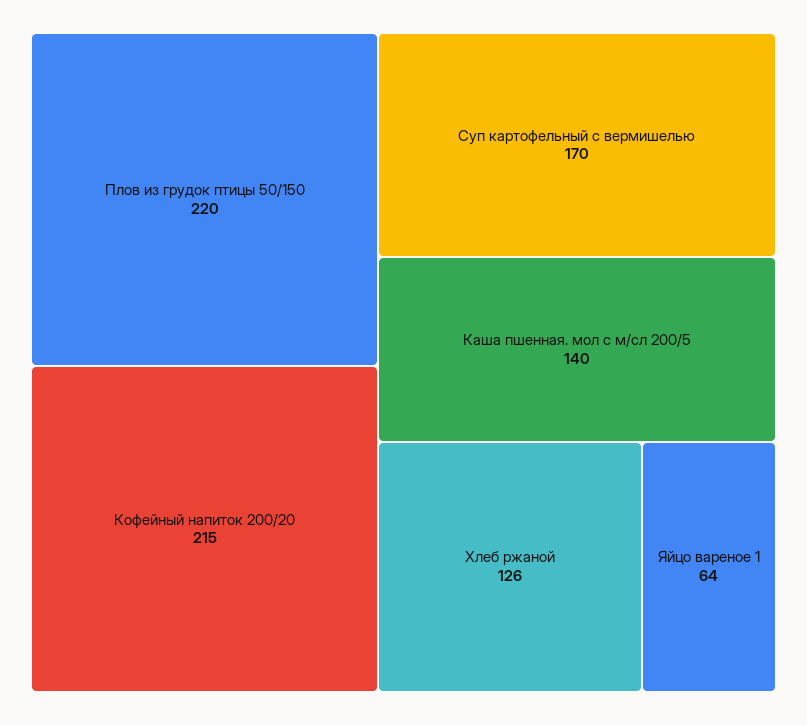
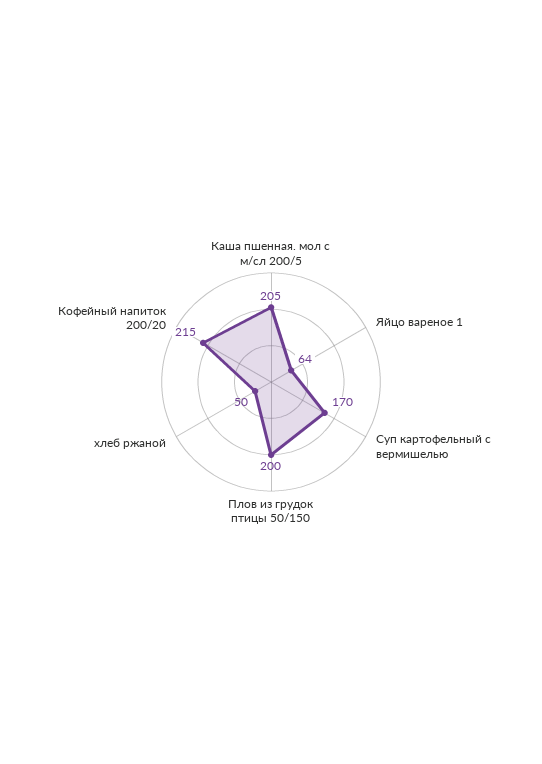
  {
-   "Плов из грудок птицы 50/150": 220,
+   "Плов из грудок птицы 50/150": 200,
    "Кофейный напиток 200/20": 215,
    "Суп картофельный с вермишелью": 170,
-   "Каша пшенная. мол с м/сл 200/5": 140,
+   "Каша пшенная. мол с м/сл 200/5": 205,
-   "Хлеб ржаной": 126,
+   "Хлеб ржаной": 50,
    "Яйцо вареное 1": 64
  }

